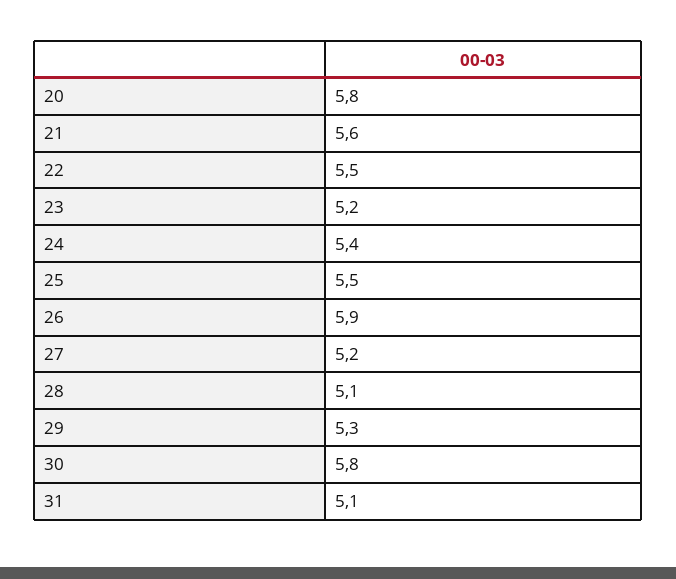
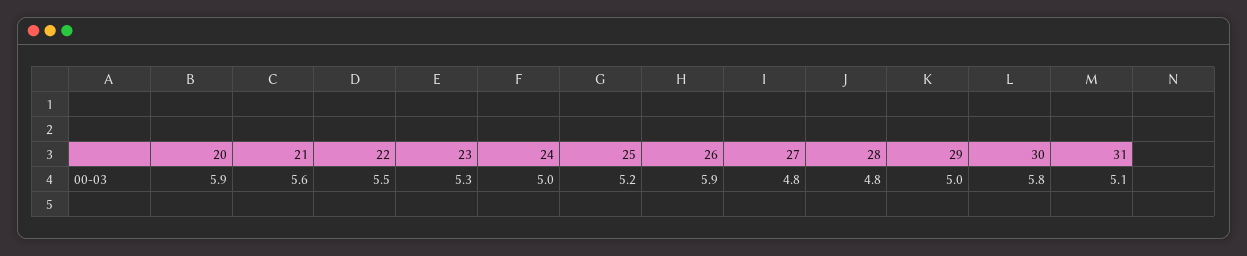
  {
-   "20": 5.8,
+   "20": 5.9,
    "21": 5.6,
    "22": 5.5,
-   "23": 5.2,
+   "23": 5.3,
-   "24": 5.4,
+   "24": 5,
-   "25": 5.5,
+   "25": 5.2,
    "26": 5.9,
-   "27": 5.2,
+   "27": 4.8,
-   "28": 5.1,
+   "28": 4.8,
-   "29": 5.3,
+   "29": 5,
    "30": 5.8,
    "31": 5.1
  }

